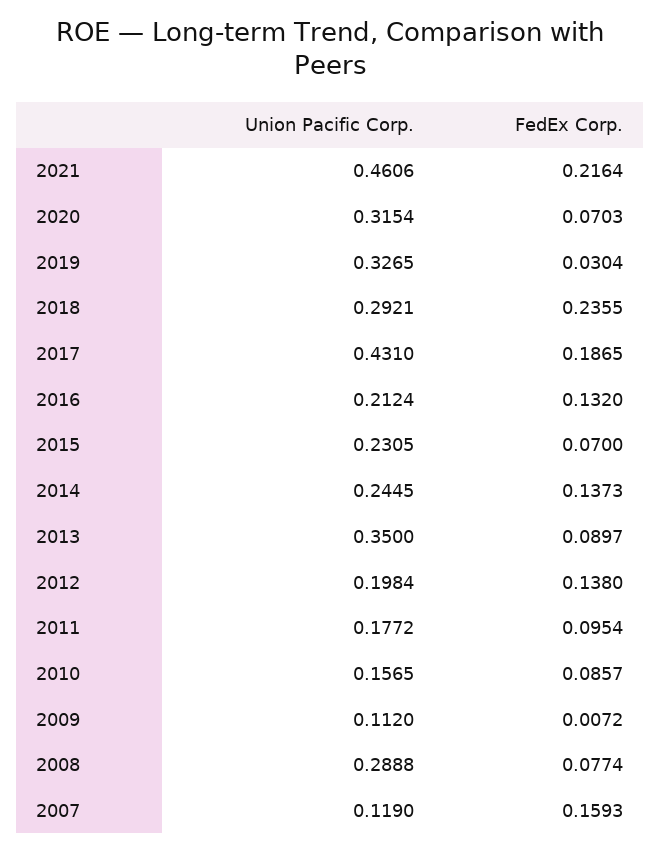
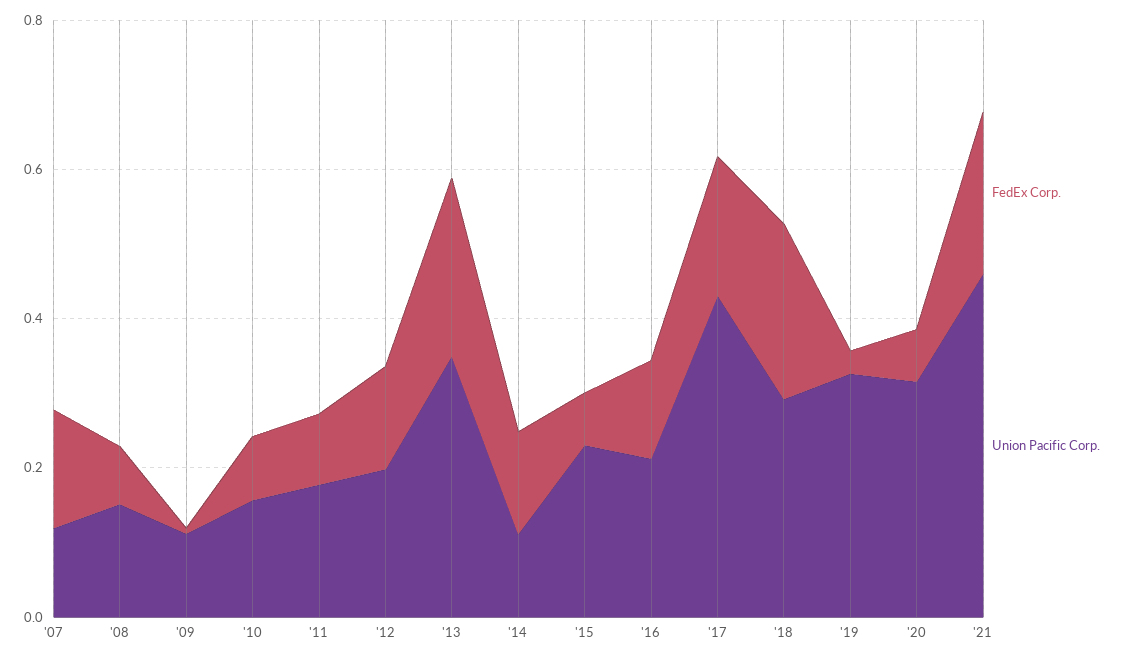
  {
    "Union Pacific Corp.": {
      "2021": 0.4606,
      "2020": 0.3154,
      "2019": 0.3265,
      "2018": 0.2921,
      "2017": 0.431,
      "2016": 0.2124,
      "2015": 0.2305,
-     "2014": 0.2445,
+     "2014": 0.1,
      "2013": 0.35,
      "2012": 0.1984,
      "2011": 0.1772,
      "2010": 0.1565,
      "2009": 0.112,
-     "2008": 0.2888,
+     "2008": 0.15,
      "2007": 0.119
    },
    "FedEx Corp.": {
      "2021": 0.2164,
      "2020": 0.0703,
      "2019": 0.0304,
      "2018": 0.2355,
      "2017": 0.1865,
      "2016": 0.132,
      "2015": 0.07,
      "2014": 0.1373,
-     "2013": 0.0897,
+     "2013": 0.25,
      "2012": 0.138,
      "2011": 0.0954,
      "2010": 0.0857,
      "2009": 0.0072,
      "2008": 0.0774,
      "2007": 0.1593
    }
  }

